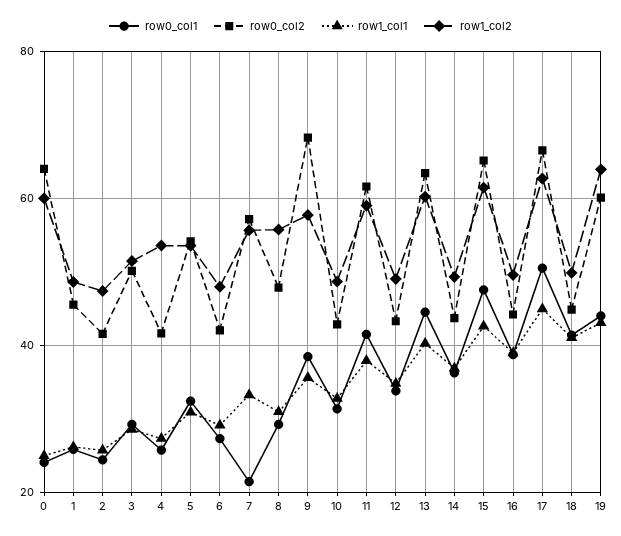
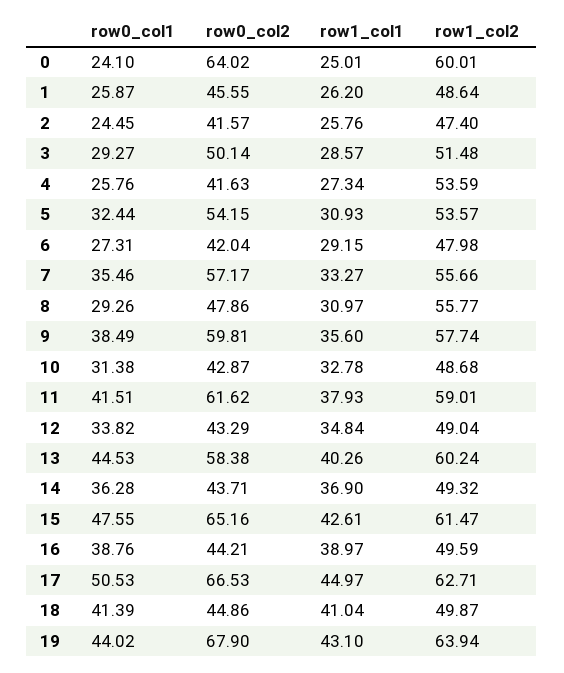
  {
    "row0_col1": {
      "0": 24.1,
      "1": 25.87,
      "2": 24.45,
      "3": 29.27,
      "4": 25.76,
      "5": 32.44,
      "6": 27.31,
-     "7": 22,
+     "7": 35.46,
      "8": 29.26,
      "9": 38.49,
      "10": 31.38,
      "11": 41.51,
      "12": 33.82,
      "13": 44.53,
      "14": 36.28,
      "15": 47.55,
      "16": 38.76,
      "17": 50.53,
      "18": 41.39,
      "19": 44.02
    },
    "row0_col2": {
      "0": 64.02,
      "1": 45.55,
      "2": 41.57,
      "3": 50.14,
      "4": 41.63,
      "5": 54.15,
      "6": 42.04,
      "7": 57.17,
      "8": 47.86,
-     "9": 68,
+     "9": 59.81,
      "10": 42.87,
      "11": 61.62,
      "12": 43.29,
-     "13": 64,
+     "13": 58.38,
      "14": 43.71,
      "15": 65.16,
      "16": 44.21,
      "17": 66.53,
      "18": 44.86,
-     "19": 60
+     "19": 67.9
    },
    "row1_col1": {
      "0": 25.01,
      "1": 26.2,
      "2": 25.76,
      "3": 28.57,
      "4": 27.34,
      "5": 30.93,
      "6": 29.15,
      "7": 33.27,
      "8": 30.97,
      "9": 35.6,
      "10": 32.78,
      "11": 37.93,
      "12": 34.84,
      "13": 40.26,
      "14": 36.9,
      "15": 42.61,
      "16": 38.97,
      "17": 44.97,
      "18": 41.04,
      "19": 43.1
    },
    "row1_col2": {
      "0": 60.01,
      "1": 48.64,
      "2": 47.4,
      "3": 51.48,
      "4": 53.59,
      "5": 53.57,
      "6": 47.98,
      "7": 55.66,
      "8": 55.77,
      "9": 57.74,
      "10": 48.68,
      "11": 59.01,
      "12": 49.04,
      "13": 60.24,
      "14": 49.32,
      "15": 61.47,
      "16": 49.59,
      "17": 62.71,
      "18": 49.87,
      "19": 63.94
    }
  }

